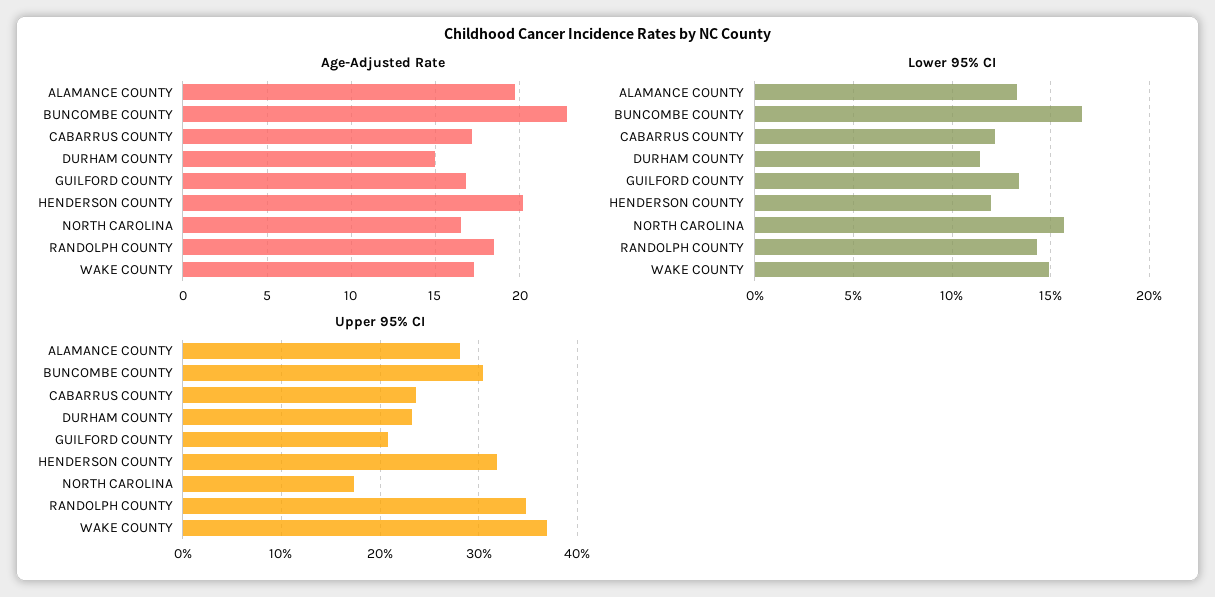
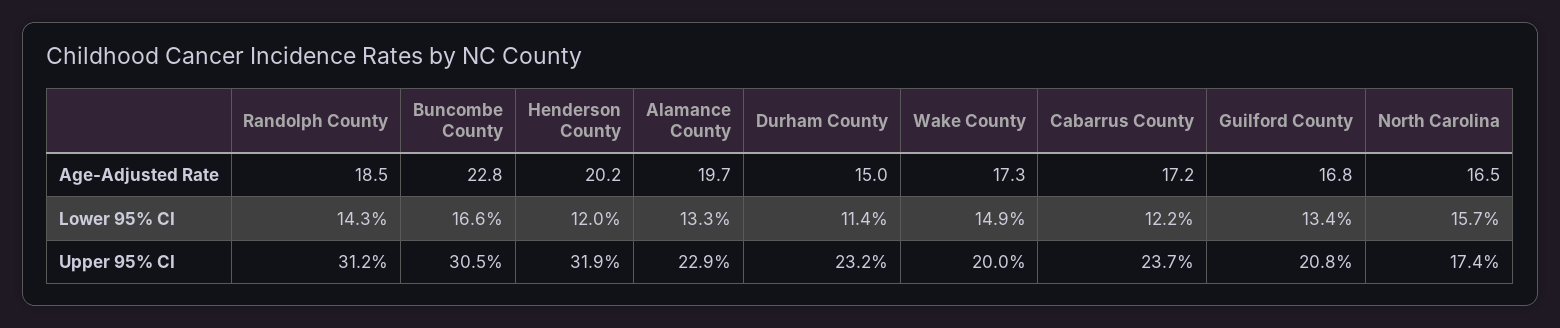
  {
    "Age-Adjusted Rate": {
      "ALAMANCE COUNTY": 19.7,
      "BUNCOMBE COUNTY": 22.8,
      "CABARRUS COUNTY": 17.2,
      "DURHAM COUNTY": 15,
      "GUILFORD COUNTY": 16.8,
      "HENDERSON COUNTY": 20.2,
      "NORTH CAROLINA": 16.5,
      "RANDOLPH COUNTY": 18.5,
      "WAKE COUNTY": 17.3
    },
    "Lower 95% CI": {
      "ALAMANCE COUNTY": 13.3,
      "BUNCOMBE COUNTY": 16.6,
      "CABARRUS COUNTY": 12.2,
      "DURHAM COUNTY": 11.4,
      "GUILFORD COUNTY": 13.4,
      "HENDERSON COUNTY": 12,
      "NORTH CAROLINA": 15.7,
      "RANDOLPH COUNTY": 14.3,
      "WAKE COUNTY": 14.9
    },
    "Upper 95% CI": {
-     "ALAMANCE COUNTY": 28,
+     "ALAMANCE COUNTY": 22.9,
      "BUNCOMBE COUNTY": 30.5,
      "CABARRUS COUNTY": 23.7,
      "DURHAM COUNTY": 23.2,
      "GUILFORD COUNTY": 20.8,
      "HENDERSON COUNTY": 31.9,
      "NORTH CAROLINA": 17.4,
-     "RANDOLPH COUNTY": 35,
+     "RANDOLPH COUNTY": 31.2,
-     "WAKE COUNTY": 37
+     "WAKE COUNTY": 20
    }
  }

